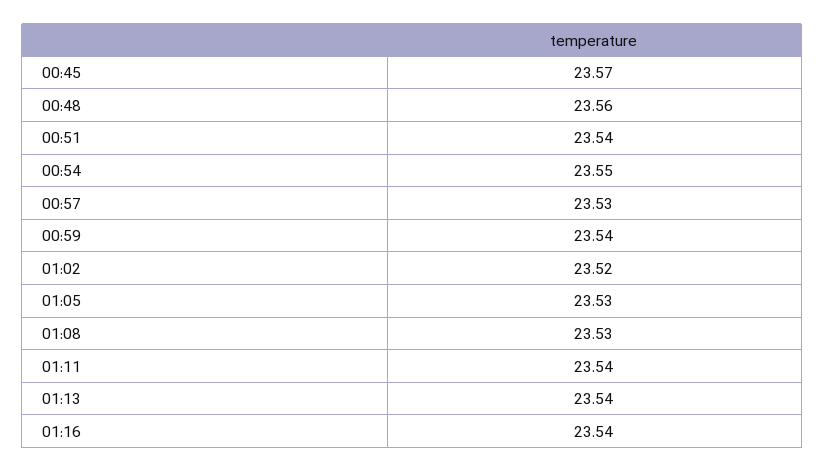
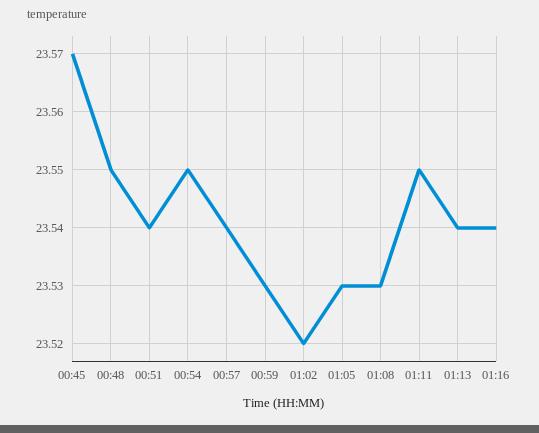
  {
    "00:45": 23.57,
-   "00:48": 23.56,
+   "00:48": 23.55,
    "00:51": 23.54,
    "00:54": 23.55,
-   "00:57": 23.53,
+   "00:57": 23.54,
-   "00:59": 23.54,
+   "00:59": 23.53,
    "01:02": 23.52,
    "01:05": 23.53,
    "01:08": 23.53,
-   "01:11": 23.54,
+   "01:11": 23.55,
    "01:13": 23.54,
    "01:16": 23.54
  }

